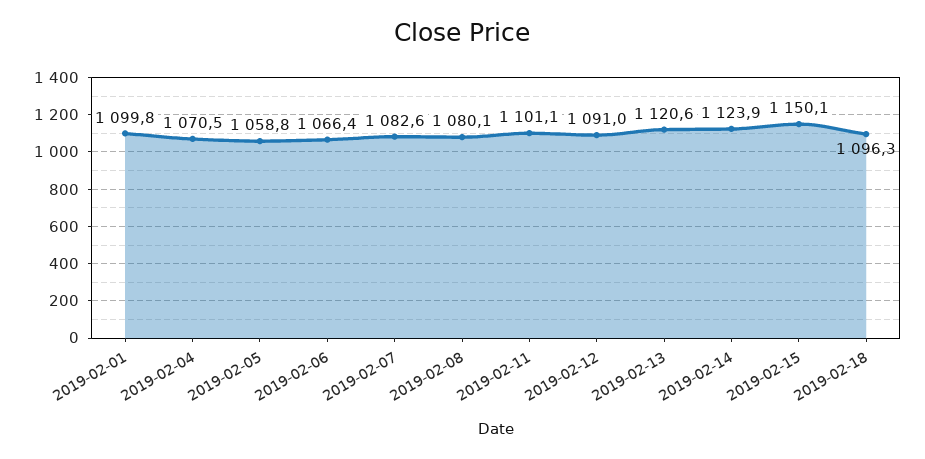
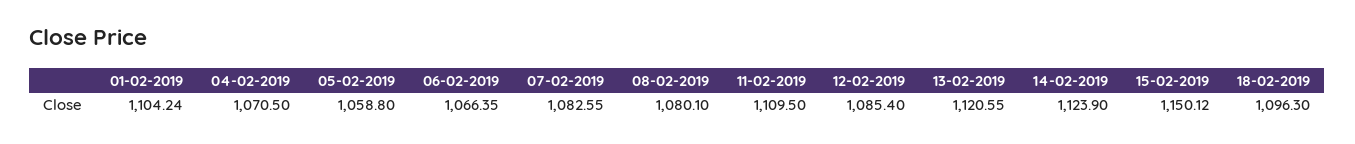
  {
-   "2019-02-01": 1099.8,
+   "2019-02-01": 1104.24,
    "2019-02-04": 1070.5,
    "2019-02-05": 1058.8,
    "2019-02-06": 1066.35,
    "2019-02-07": 1082.55,
    "2019-02-08": 1080.1,
-   "2019-02-11": 1101.1,
+   "2019-02-11": 1109.5,
-   "2019-02-12": 1091,
+   "2019-02-12": 1085.4,
    "2019-02-13": 1120.55,
    "2019-02-14": 1123.9,
    "2019-02-15": 1150.12,
    "2019-02-18": 1096.3
  }

